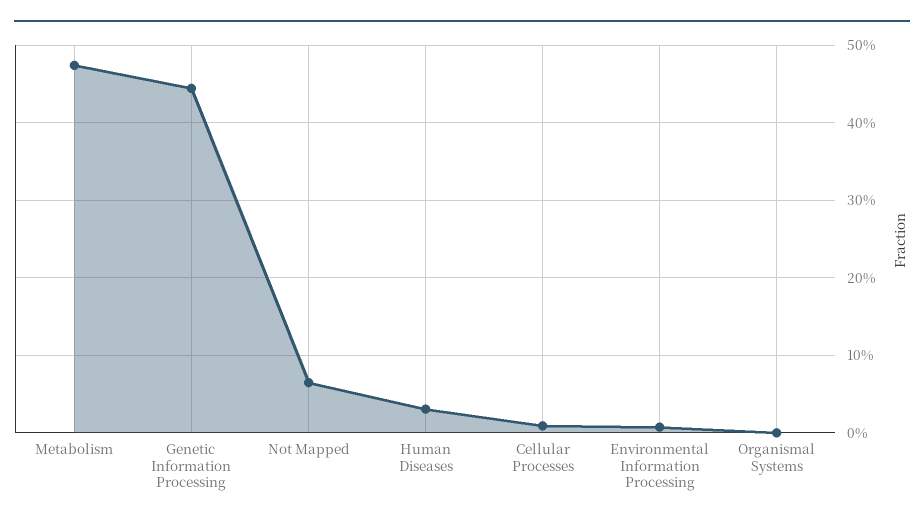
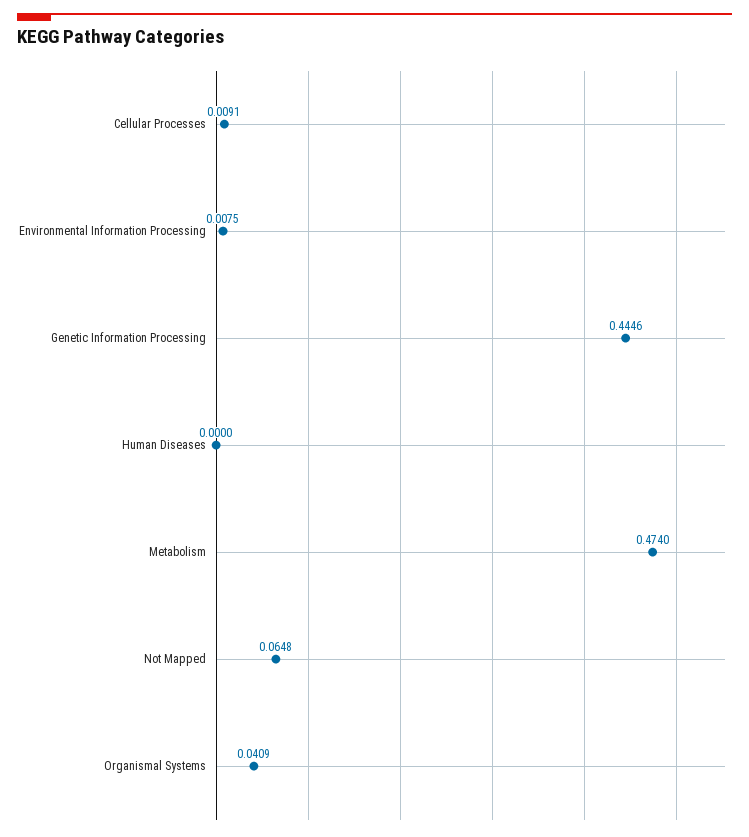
  {
    "Metabolism": 0.474,
    "Genetic Information Processing": 0.4446,
    "Not Mapped": 0.0648,
-   "Human Diseases": 0.03,
+   "Human Diseases": 0,
    "Cellular Processes": 0.0091,
    "Environmental Information Processing": 0.0075,
-   "Organismal Systems": 0
+   "Organismal Systems": 0.0409
  }

